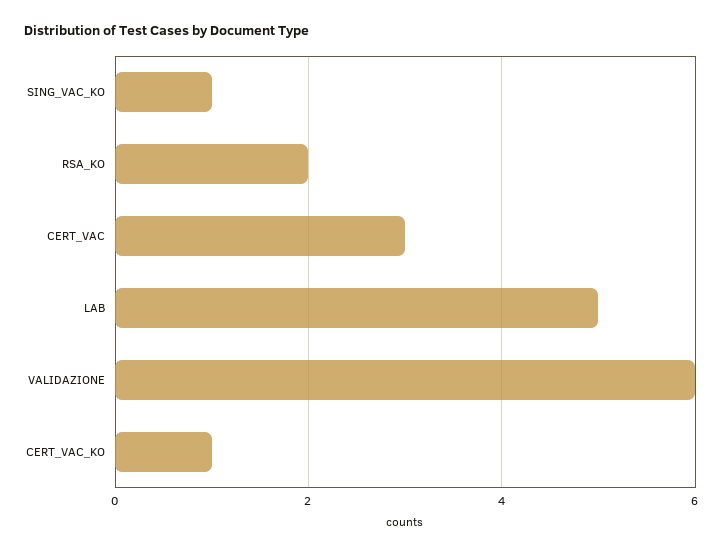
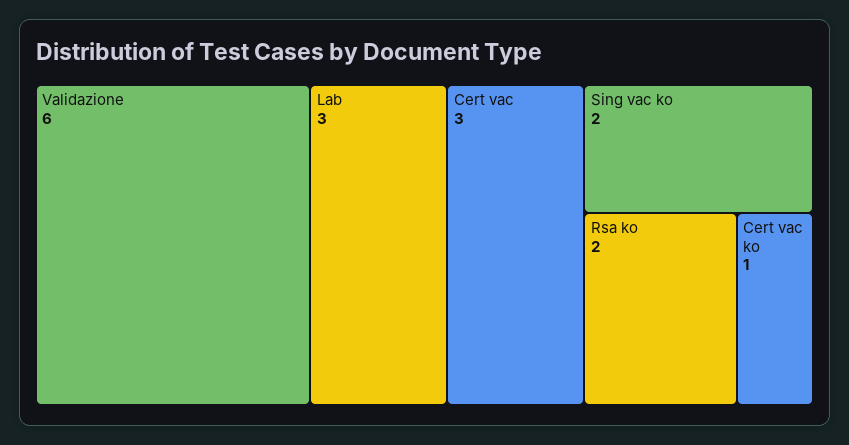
  {
-   "SING_VAC_KO": 1,
+   "SING_VAC_KO": 2,
    "RSA_KO": 2,
    "CERT_VAC": 3,
-   "LAB": 5,
+   "LAB": 3,
    "VALIDAZIONE": 6,
    "CERT_VAC_KO": 1
  }

